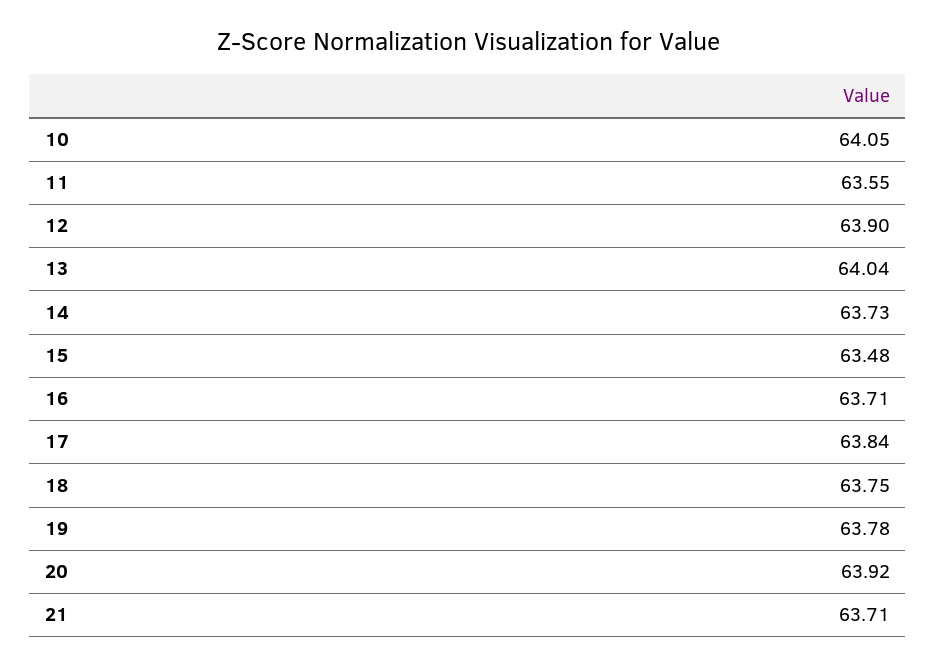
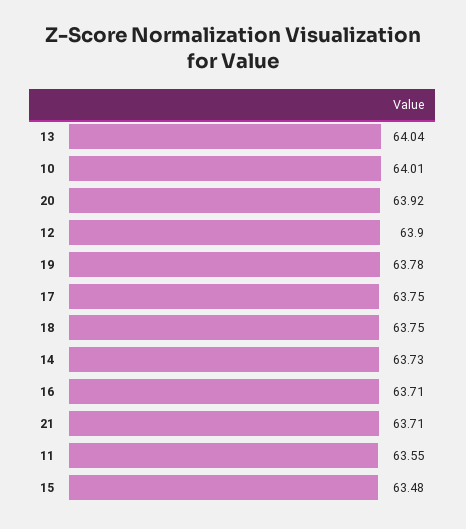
  {
-   "10": 64.05,
+   "10": 64.01,
    "11": 63.55,
    "12": 63.9,
    "13": 64.04,
    "14": 63.73,
    "15": 63.48,
    "16": 63.71,
-   "17": 63.84,
+   "17": 63.75,
    "18": 63.75,
    "19": 63.78,
    "20": 63.92,
    "21": 63.71
  }

